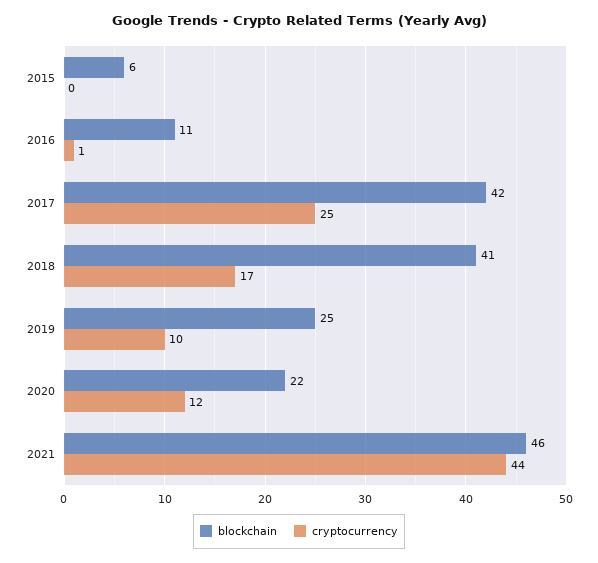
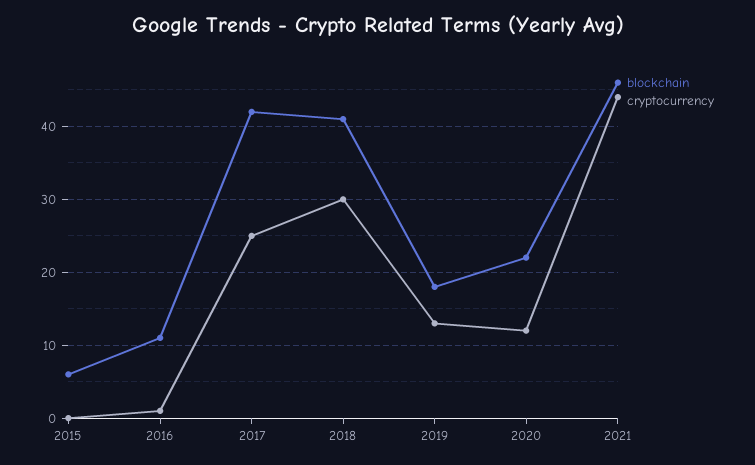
  {
    "blockchain": {
      "2015": 6,
      "2016": 11,
      "2017": 42,
      "2018": 41,
-     "2019": 25,
+     "2019": 18,
      "2020": 22,
      "2021": 46
    },
    "cryptocurrency": {
      "2015": 0,
      "2016": 1,
      "2017": 25,
-     "2018": 17,
+     "2018": 30,
-     "2019": 10,
+     "2019": 13,
      "2020": 12,
      "2021": 44
    }
  }

